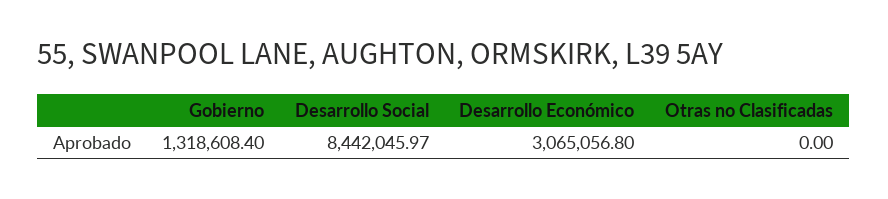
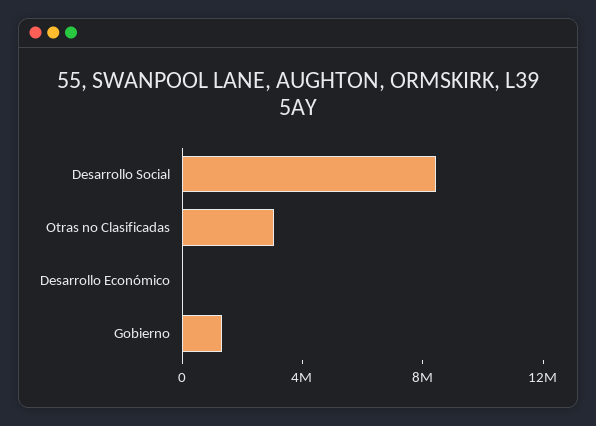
  {
    "Gobierno": 1318608.4,
    "Desarrollo Social": 8442045.97,
-   "Desarrollo Económico": 3065056.8,
+   "Desarrollo Económico": 0,
-   "Otras no Clasificadas": 0
+   "Otras no Clasificadas": 3000000
  }

